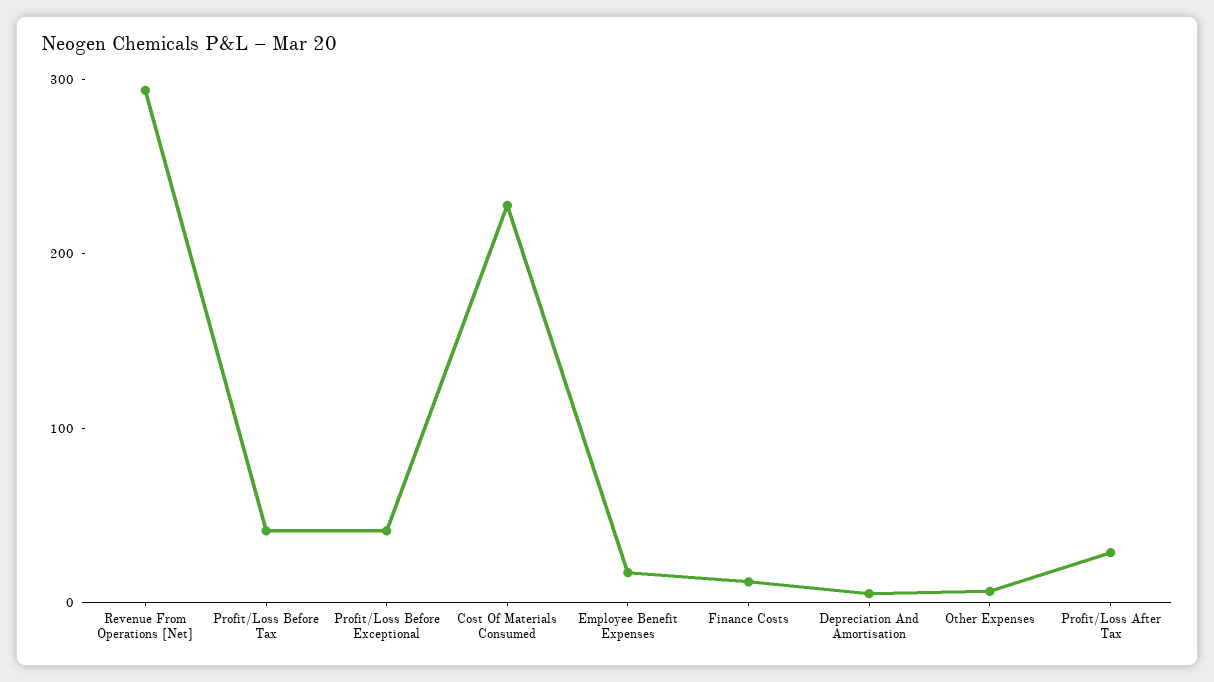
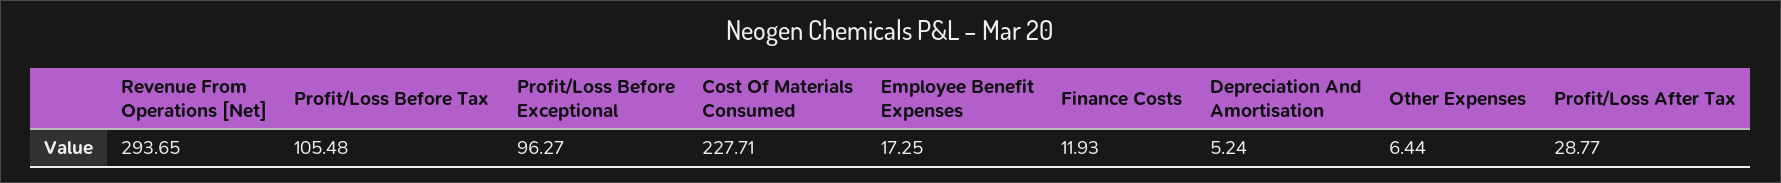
  {
    "Revenue From Operations [Net]": 293.65,
-   "Profit/Loss Before Tax": 40,
+   "Profit/Loss Before Tax": 105.48,
-   "Profit/Loss Before Exceptional": 40,
+   "Profit/Loss Before Exceptional": 96.27,
    "Cost Of Materials Consumed": 227.71,
    "Employee Benefit Expenses": 17.25,
    "Finance Costs": 11.93,
    "Depreciation And Amortisation": 5.24,
    "Other Expenses": 6.44,
    "Profit/Loss After Tax": 28.77
  }

